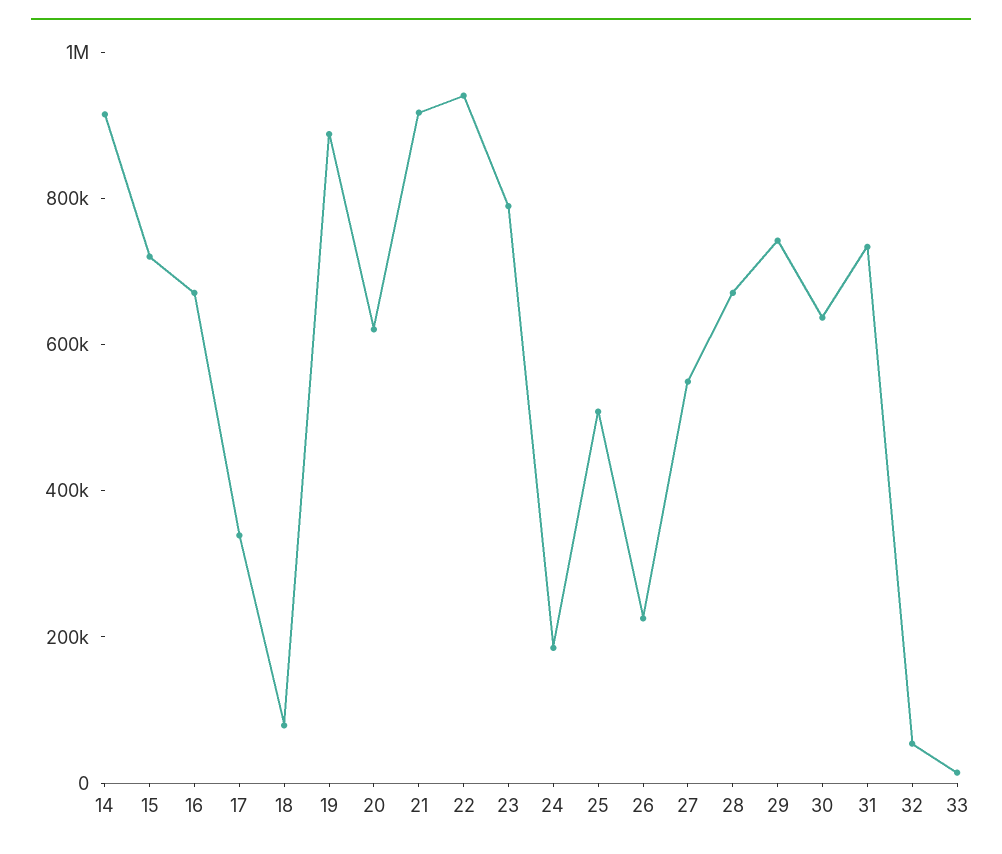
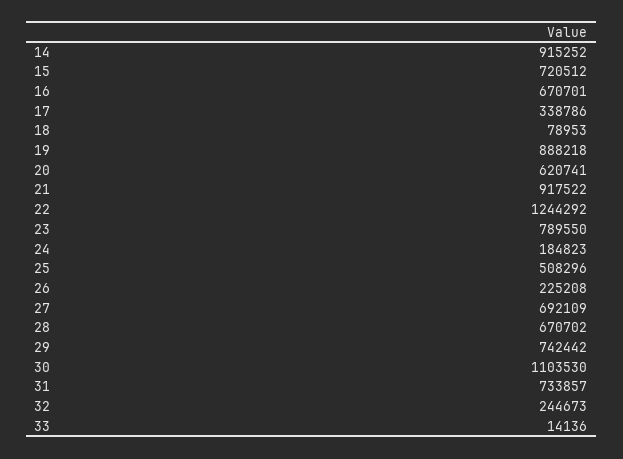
  {
    "14": 915252,
    "15": 720512,
    "16": 670701,
    "17": 338786,
    "18": 78953,
    "19": 888218,
    "20": 620741,
    "21": 917522,
-   "22": 950000,
+   "22": 1244292,
    "23": 789550,
    "24": 184823,
    "25": 508296,
    "26": 225208,
-   "27": 550000,
+   "27": 692109,
    "28": 670702,
    "29": 742442,
-   "30": 650000,
+   "30": 1103530,
    "31": 733857,
-   "32": 50000,
+   "32": 244673,
    "33": 14136
  }

